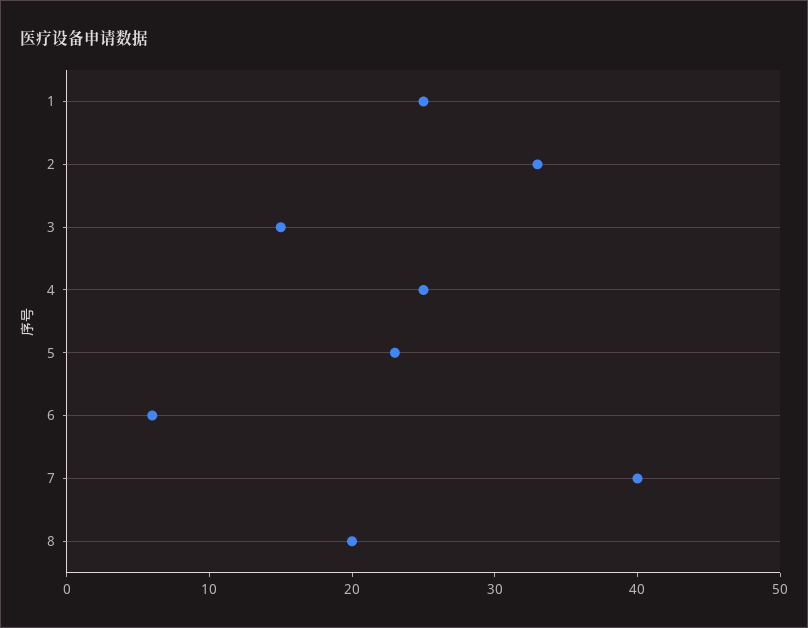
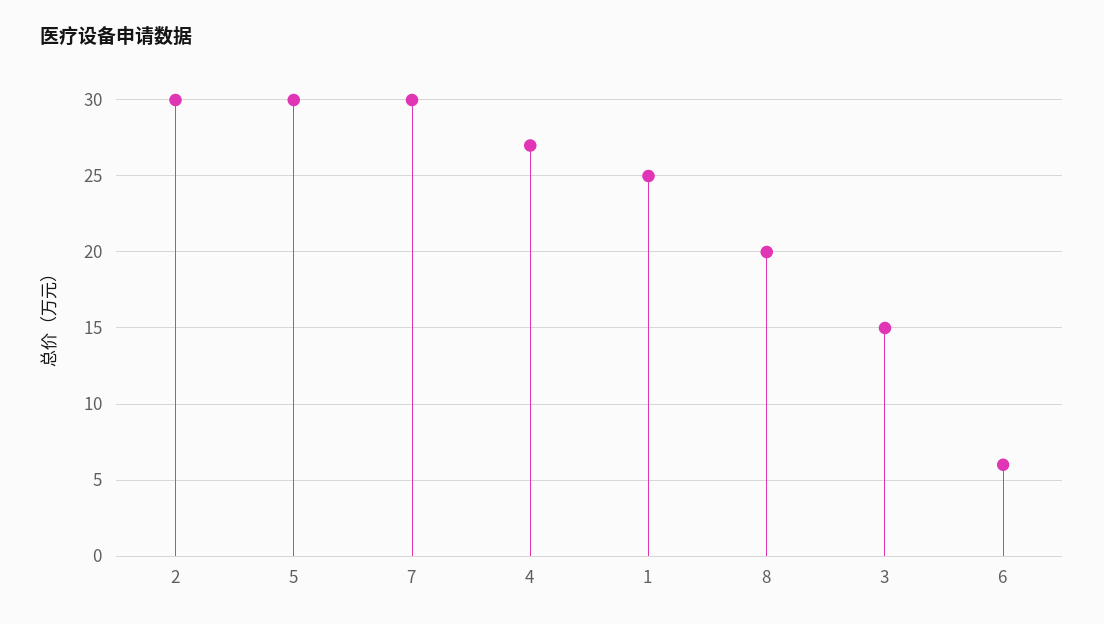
  {
    "1": 25,
-   "2": 33,
+   "2": 30,
    "3": 15,
-   "4": 25,
+   "4": 27,
-   "5": 23,
+   "5": 30,
    "6": 6,
-   "7": 40,
+   "7": 30,
    "8": 20
  }

